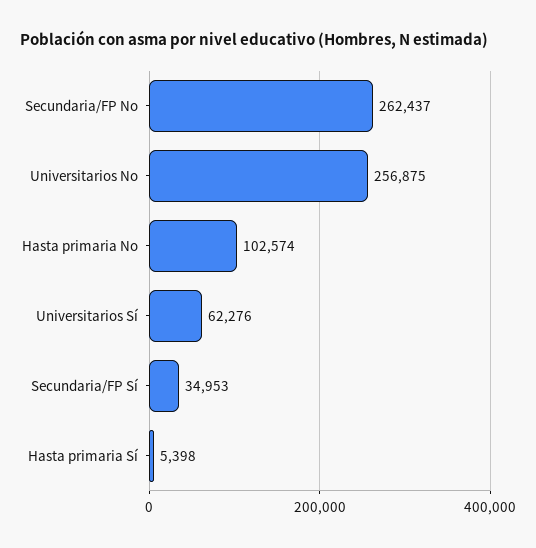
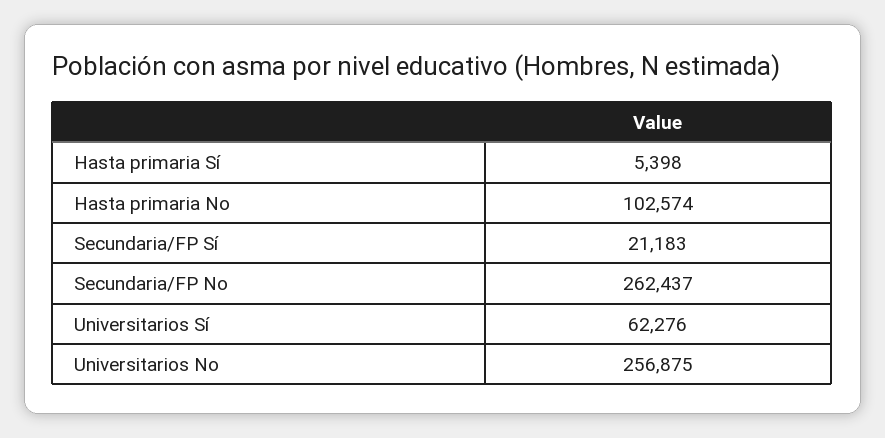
  {
    "Secundaria/FP No": 262437,
    "Universitarios No": 256875,
    "Hasta primaria No": 102574,
    "Universitarios Sí": 62276,
-   "Secundaria/FP Sí": 34953,
+   "Secundaria/FP Sí": 21183,
    "Hasta primaria Sí": 5398
  }

